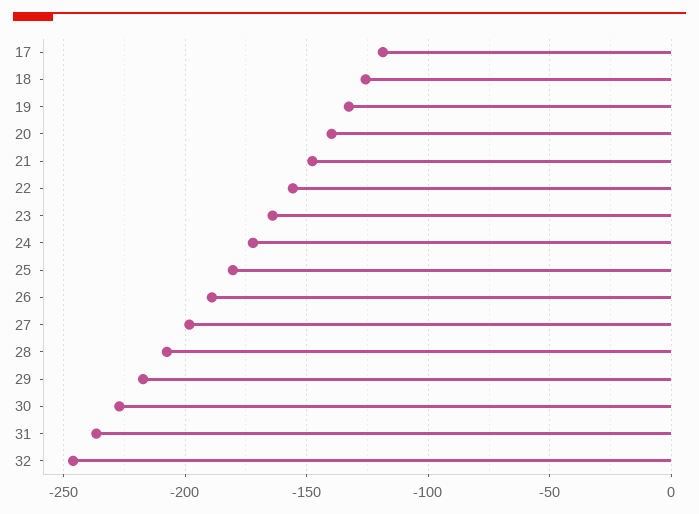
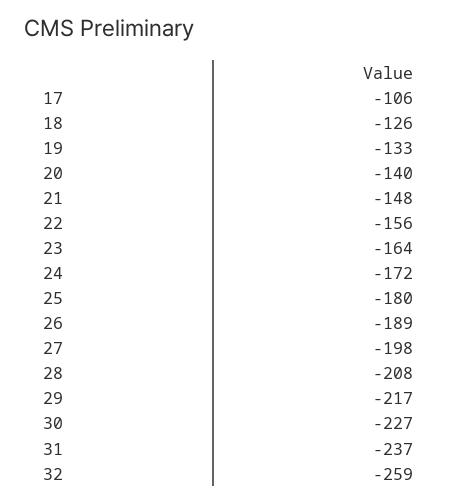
  {
-   "17": -120,
+   "17": -106,
    "18": -126,
    "19": -133,
    "20": -140,
    "21": -148,
    "22": -156,
    "23": -164,
    "24": -172,
    "25": -180,
    "26": -189,
    "27": -198,
    "28": -208,
    "29": -217,
    "30": -227,
    "31": -237,
-   "32": -245
+   "32": -259
  }

